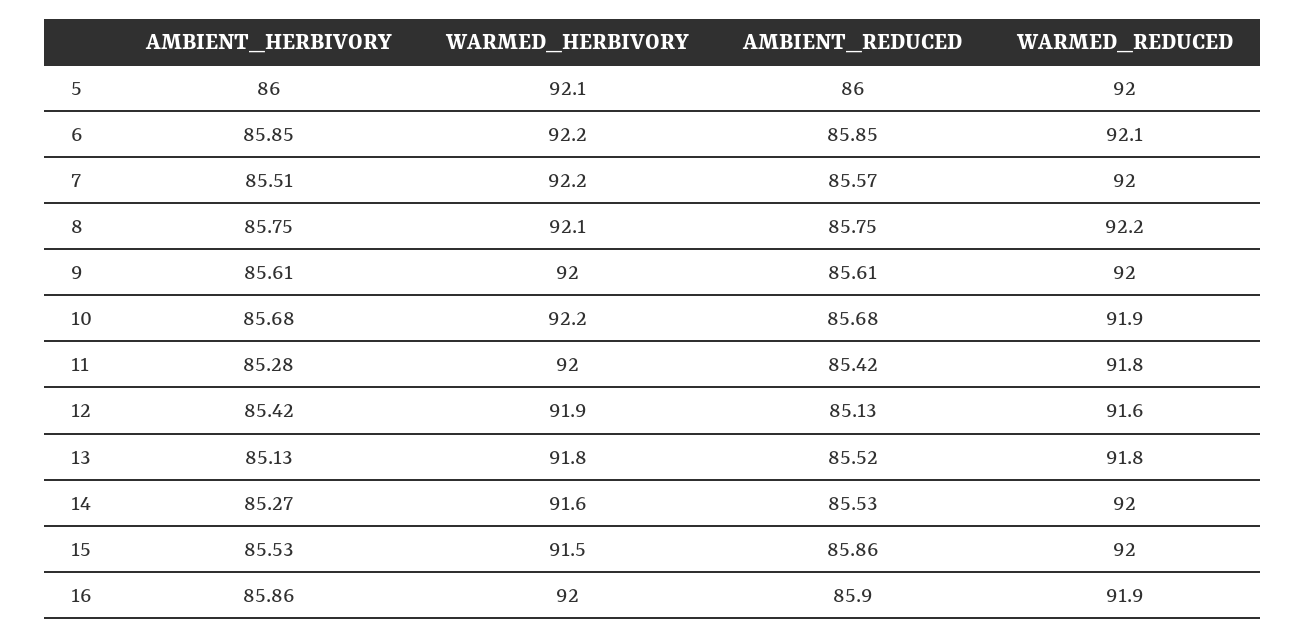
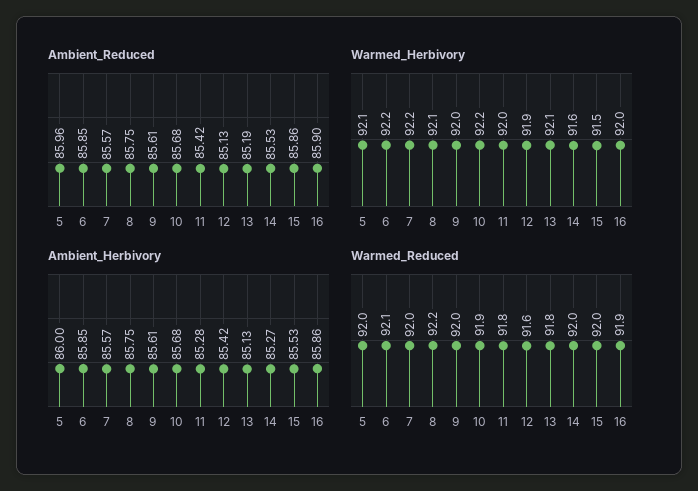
  {
    "AMBIENT_HERBIVORY": {
      "5": 86,
      "6": 85.85,
-     "7": 85.51,
+     "7": 85.57,
      "8": 85.75,
      "9": 85.61,
      "10": 85.68,
      "11": 85.28,
      "12": 85.42,
      "13": 85.13,
      "14": 85.27,
      "15": 85.53,
      "16": 85.86
    },
    "WARMED_HERBIVORY": {
      "5": 92.1,
      "6": 92.2,
      "7": 92.2,
      "8": 92.1,
      "9": 92,
      "10": 92.2,
      "11": 92,
      "12": 91.9,
-     "13": 91.8,
+     "13": 92.1,
      "14": 91.6,
      "15": 91.5,
      "16": 92
    },
    "AMBIENT_REDUCED": {
-     "5": 86,
+     "5": 85.96,
      "6": 85.85,
      "7": 85.57,
      "8": 85.75,
      "9": 85.61,
      "10": 85.68,
      "11": 85.42,
      "12": 85.13,
-     "13": 85.52,
+     "13": 85.19,
      "14": 85.53,
      "15": 85.86,
      "16": 85.9
    },
    "WARMED_REDUCED": {
      "5": 92,
      "6": 92.1,
      "7": 92,
      "8": 92.2,
      "9": 92,
      "10": 91.9,
      "11": 91.8,
      "12": 91.6,
      "13": 91.8,
      "14": 92,
      "15": 92,
      "16": 91.9
    }
  }

